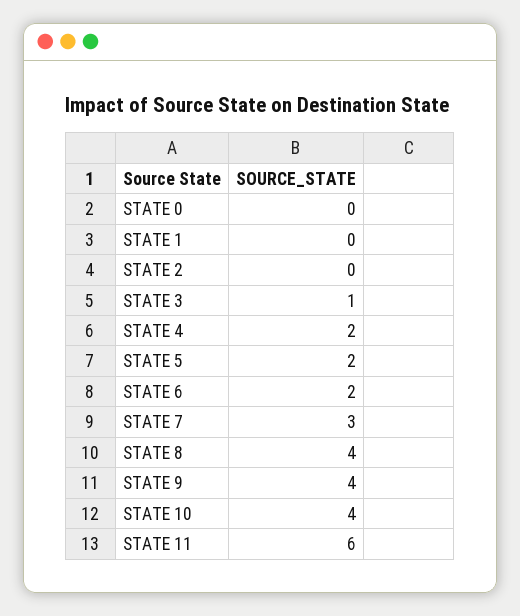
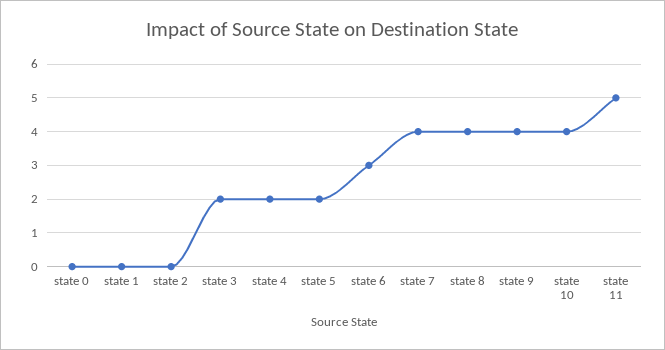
  {
    "STATE 0": 0,
    "STATE 1": 0,
    "STATE 2": 0,
-   "STATE 3": 1,
+   "STATE 3": 2,
    "STATE 4": 2,
    "STATE 5": 2,
-   "STATE 6": 2,
+   "STATE 6": 3,
-   "STATE 7": 3,
+   "STATE 7": 4,
    "STATE 8": 4,
    "STATE 9": 4,
    "STATE 10": 4,
-   "STATE 11": 6
+   "STATE 11": 5
  }

